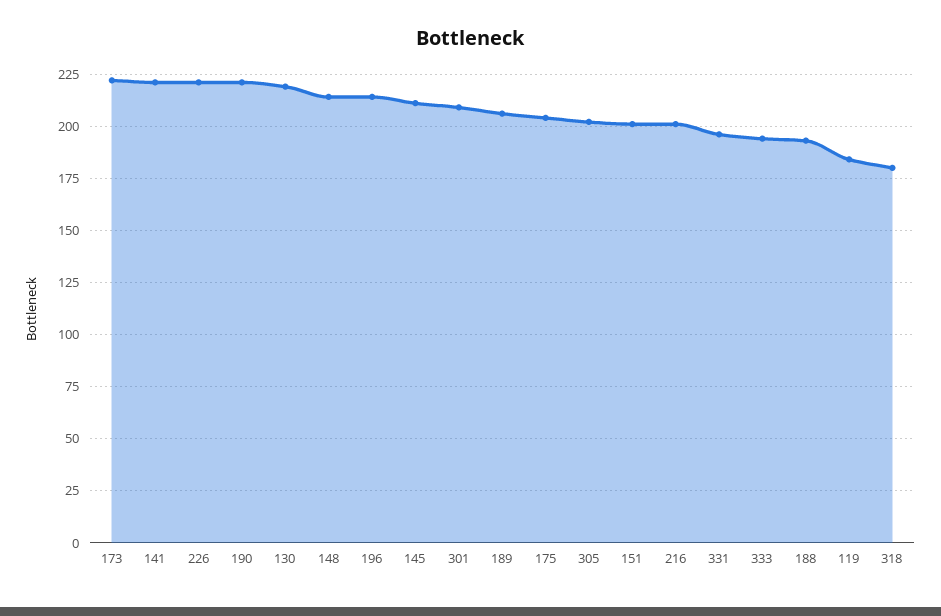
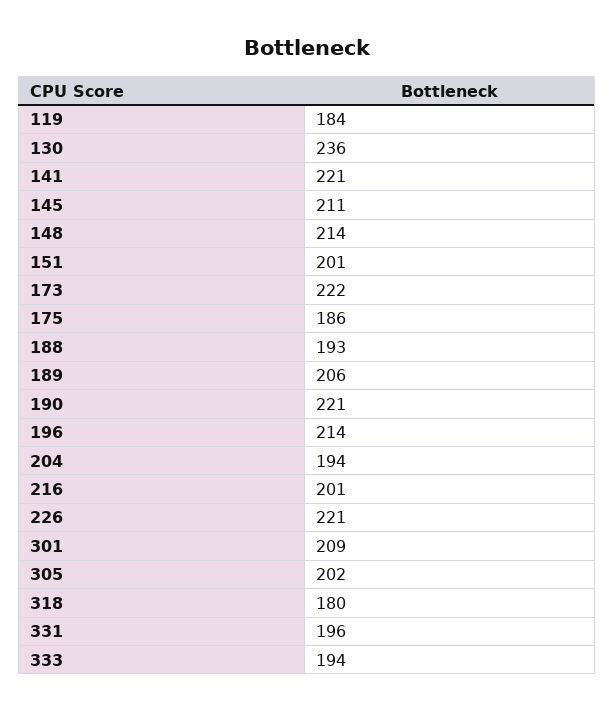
  {
    "173": 222,
    "141": 221,
    "226": 221,
    "190": 221,
-   "130": 220,
+   "130": 236,
    "148": 214,
    "196": 214,
    "145": 211,
    "301": 209,
    "189": 206,
-   "175": 205,
+   "175": 186,
    "305": 202,
    "151": 201,
    "216": 201,
    "331": 196,
    "333": 194,
    "188": 193,
    "119": 184,
-   "318": 180
+   "318": 180,
+   "204": 194
  }

